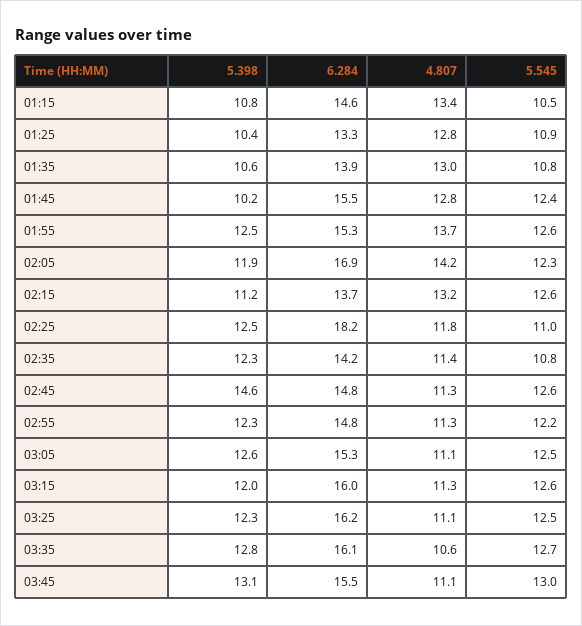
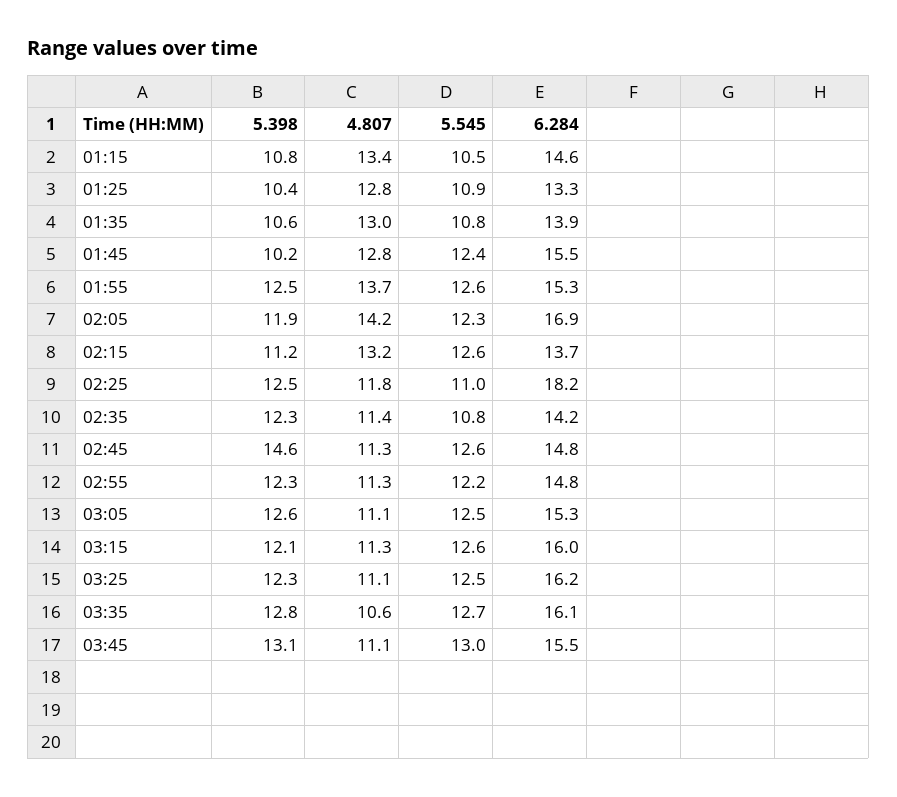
  {
    "5.398": {
      "01:15": 10.8,
      "01:25": 10.4,
      "01:35": 10.6,
      "01:45": 10.2,
      "01:55": 12.5,
      "02:05": 11.9,
      "02:15": 11.2,
      "02:25": 12.5,
      "02:35": 12.3,
      "02:45": 14.6,
      "02:55": 12.3,
      "03:05": 12.6,
-     "03:15": 12,
+     "03:15": 12.1,
      "03:25": 12.3,
      "03:35": 12.8,
      "03:45": 13.1
    },
    "6.284": {
      "01:15": 14.6,
      "01:25": 13.3,
      "01:35": 13.9,
      "01:45": 15.5,
      "01:55": 15.3,
      "02:05": 16.9,
      "02:15": 13.7,
      "02:25": 18.2,
      "02:35": 14.2,
      "02:45": 14.8,
      "02:55": 14.8,
      "03:05": 15.3,
      "03:15": 16,
      "03:25": 16.2,
      "03:35": 16.1,
      "03:45": 15.5
    },
    "4.807": {
      "01:15": 13.4,
      "01:25": 12.8,
      "01:35": 13,
      "01:45": 12.8,
      "01:55": 13.7,
      "02:05": 14.2,
      "02:15": 13.2,
      "02:25": 11.8,
      "02:35": 11.4,
      "02:45": 11.3,
      "02:55": 11.3,
      "03:05": 11.1,
      "03:15": 11.3,
      "03:25": 11.1,
      "03:35": 10.6,
      "03:45": 11.1
    },
    "5.545": {
      "01:15": 10.5,
      "01:25": 10.9,
      "01:35": 10.8,
      "01:45": 12.4,
      "01:55": 12.6,
      "02:05": 12.3,
      "02:15": 12.6,
      "02:25": 11,
      "02:35": 10.8,
      "02:45": 12.6,
      "02:55": 12.2,
      "03:05": 12.5,
      "03:15": 12.6,
      "03:25": 12.5,
      "03:35": 12.7,
      "03:45": 13
    }
  }

